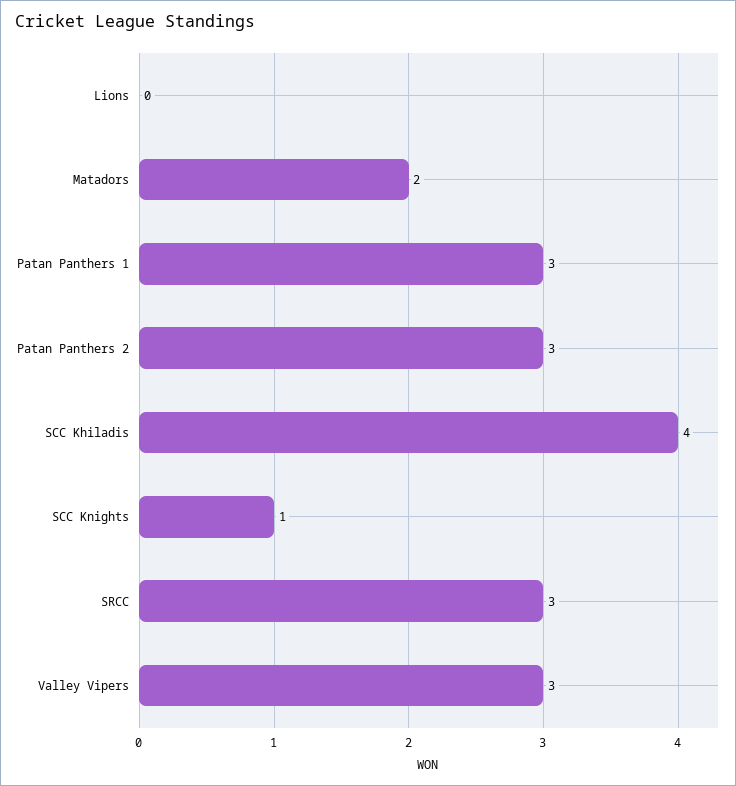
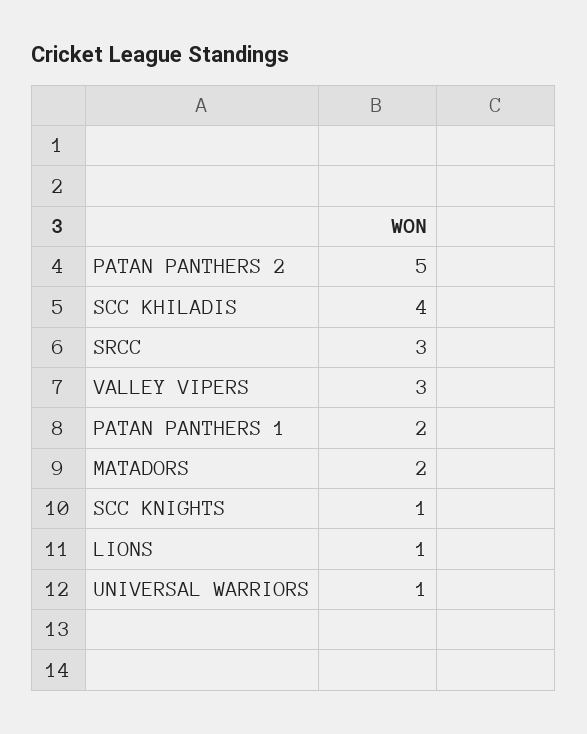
  {
-   "Lions": 0,
+   "Lions": 1,
    "Matadors": 2,
-   "Patan Panthers 1": 3,
+   "Patan Panthers 1": 2,
-   "Patan Panthers 2": 3,
+   "Patan Panthers 2": 5,
    "SCC Khiladis": 4,
    "SCC Knights": 1,
    "SRCC": 3,
-   "Valley Vipers": 3
+   "Valley Vipers": 3,
+   "UNIVERSAL WARRIORS": 1
  }

